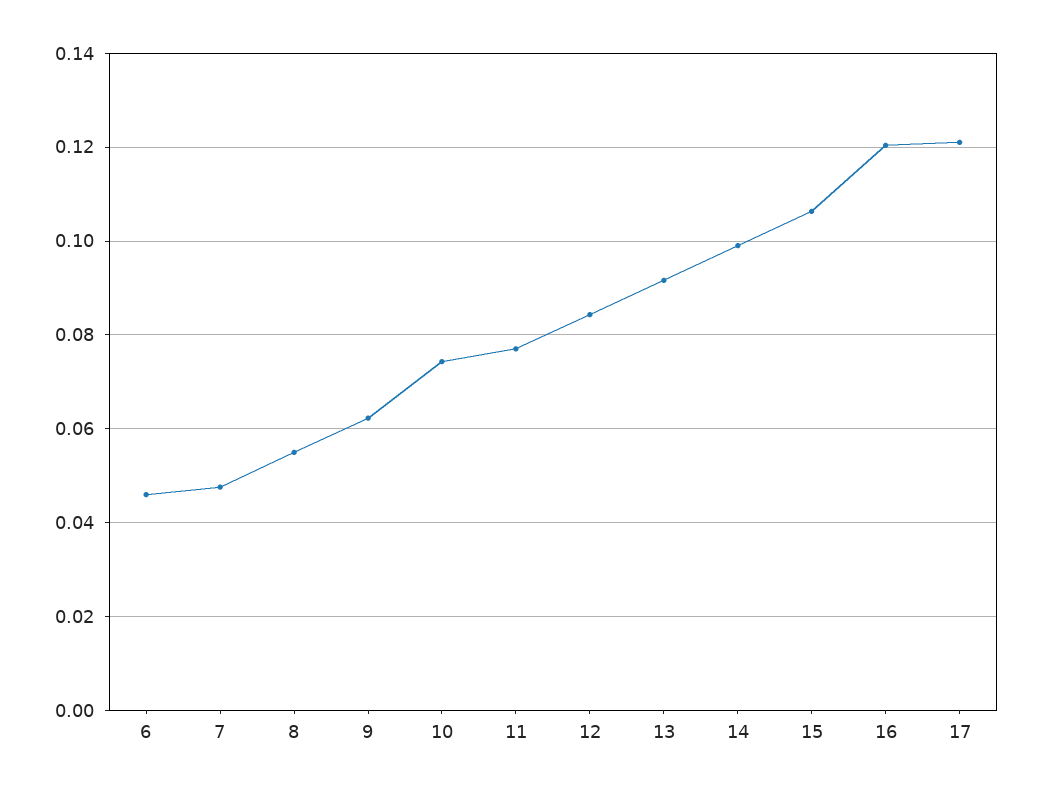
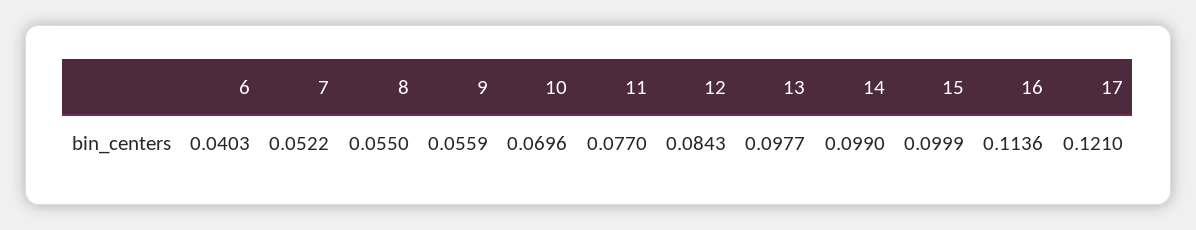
  {
-   "6": 0.046,
+   "6": 0.0403,
-   "7": 0.048,
+   "7": 0.0522,
    "8": 0.055,
-   "9": 0.062,
+   "9": 0.0559,
-   "10": 0.074,
+   "10": 0.0696,
    "11": 0.077,
    "12": 0.0843,
-   "13": 0.092,
+   "13": 0.0977,
    "14": 0.099,
-   "15": 0.106,
+   "15": 0.0999,
-   "16": 0.12,
+   "16": 0.1136,
    "17": 0.121
  }

